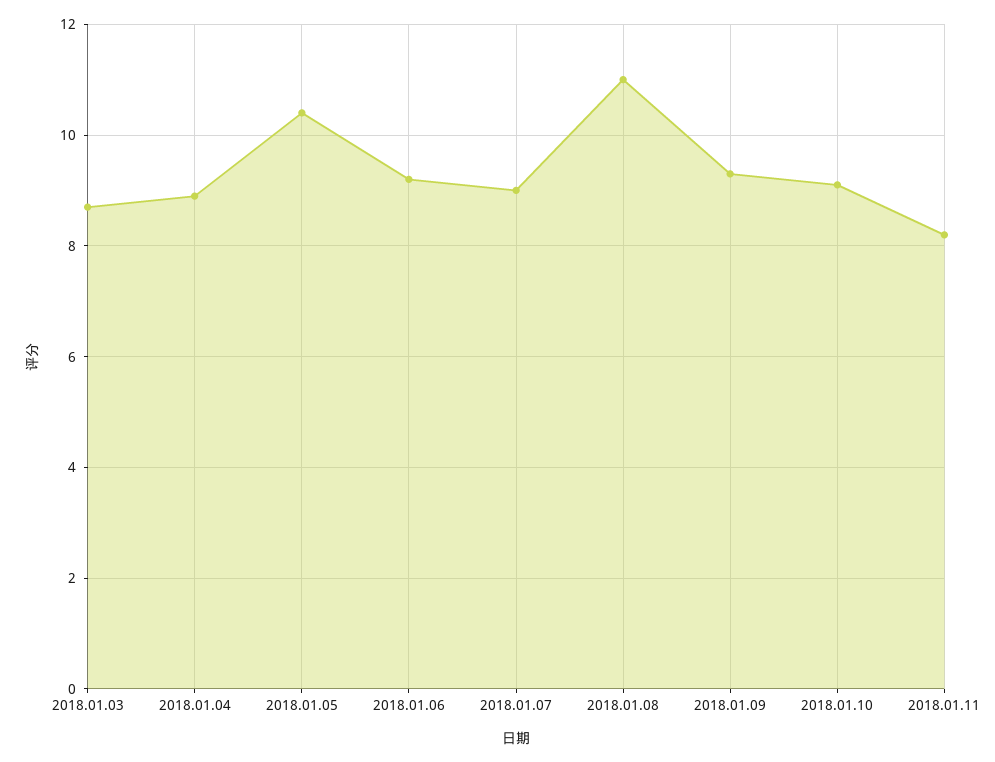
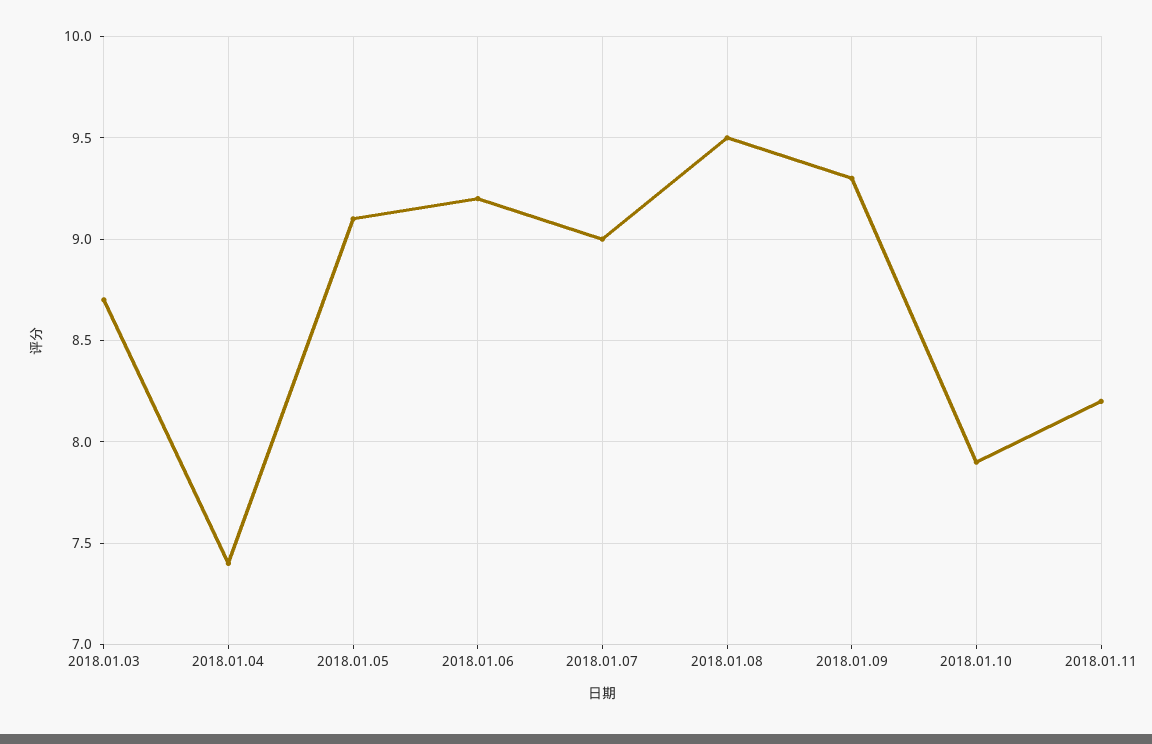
  {
    "2018.01.03": 8.7,
-   "2018.01.04": 9,
+   "2018.01.04": 7.4,
-   "2018.01.05": 10.5,
+   "2018.01.05": 9.1,
    "2018.01.06": 9.2,
    "2018.01.07": 9,
-   "2018.01.08": 11,
+   "2018.01.08": 9.5,
    "2018.01.09": 9.3,
-   "2018.01.10": 9,
+   "2018.01.10": 7.9,
    "2018.01.11": 8.2
  }

